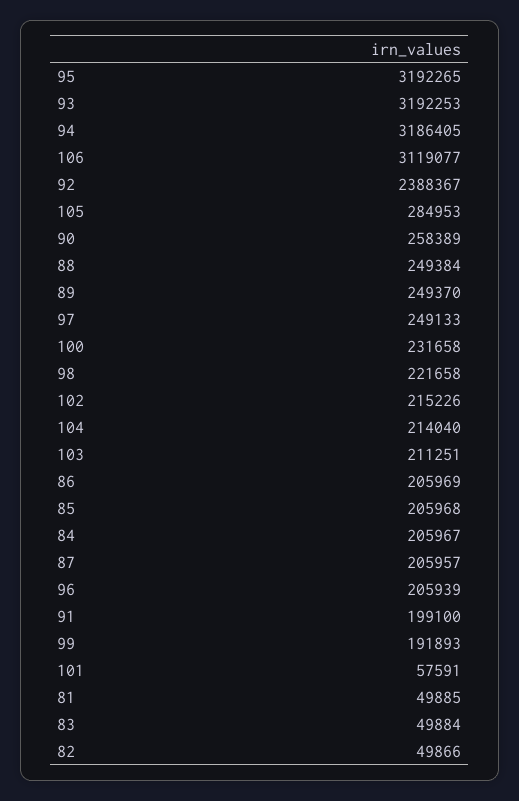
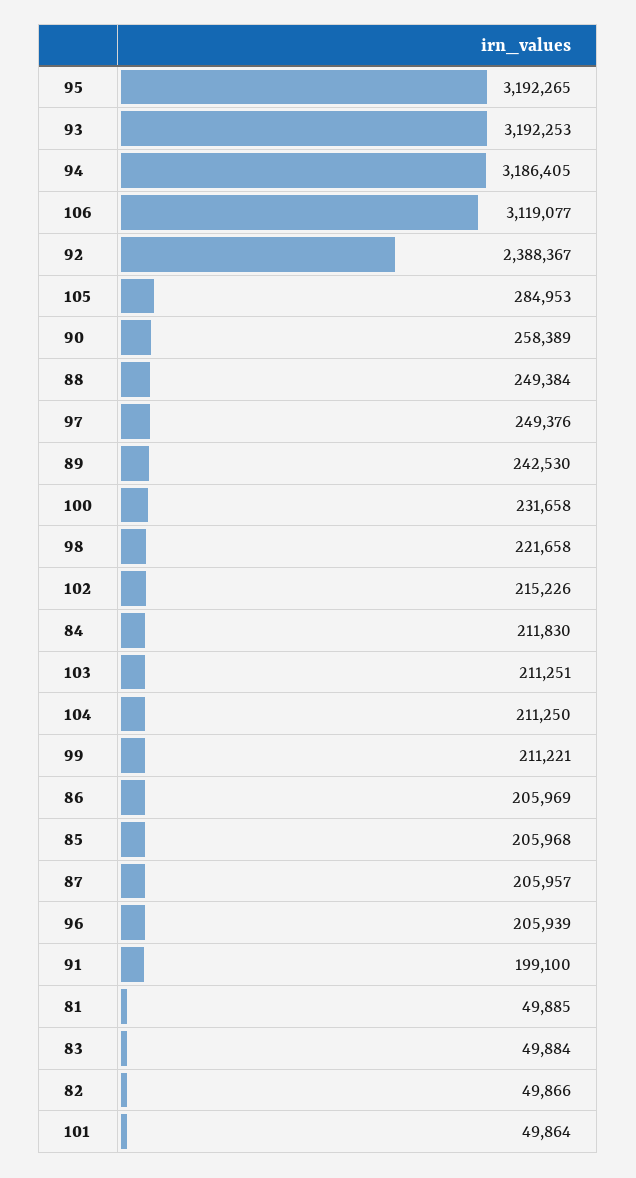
  {
    "95": 3192265,
    "93": 3192253,
    "94": 3186405,
    "106": 3119077,
    "92": 2388367,
    "105": 284953,
    "90": 258389,
    "88": 249384,
-   "89": 249370,
+   "89": 242530,
-   "97": 249133,
+   "97": 249376,
    "100": 231658,
    "98": 221658,
    "102": 215226,
-   "104": 214040,
+   "104": 211250,
    "103": 211251,
    "86": 205969,
    "85": 205968,
-   "84": 205967,
+   "84": 211830,
    "87": 205957,
    "96": 205939,
    "91": 199100,
-   "99": 191893,
+   "99": 211221,
-   "101": 57591,
+   "101": 49864,
    "81": 49885,
    "83": 49884,
    "82": 49866
  }

